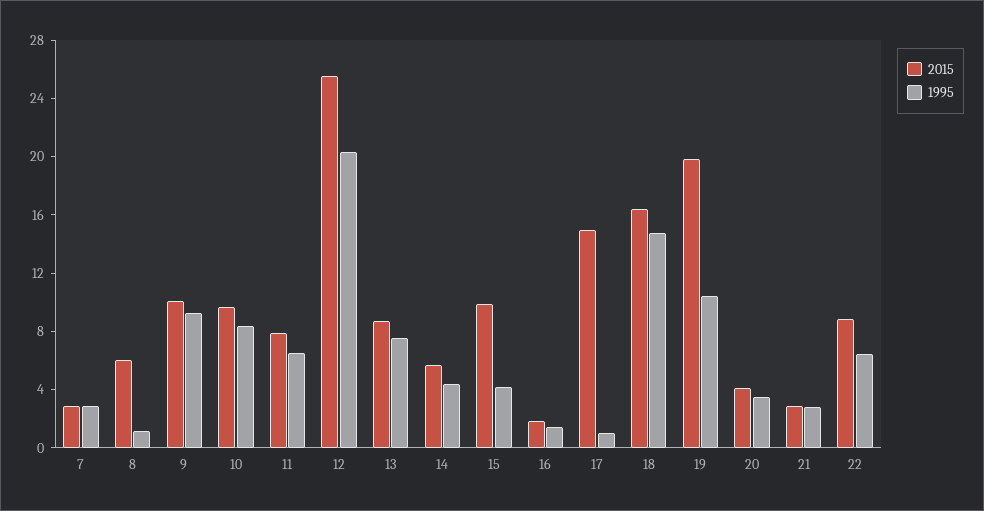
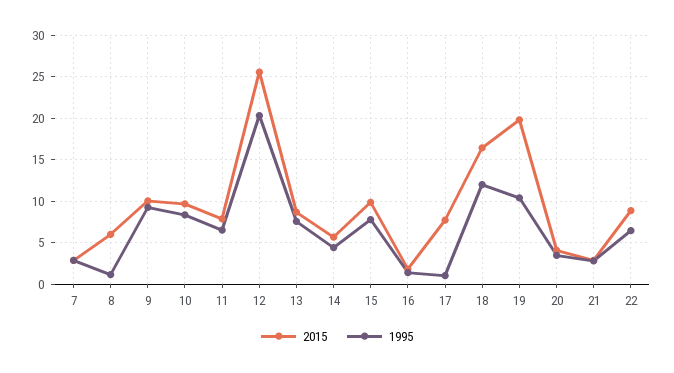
  {
    "2015": {
      "7": 3,
      "8": 6,
      "9": 10,
      "10": 10,
      "11": 8,
      "12": 26,
      "13": 9,
      "14": 6,
      "15": 10,
      "16": 2,
-     "17": 15,
+     "17": 8,
      "18": 16,
      "19": 20,
      "20": 4,
      "21": 3,
      "22": 9
    },
    "1995": {
      "7": 3,
      "8": 1,
      "9": 9,
      "10": 8,
      "11": 7,
      "12": 20,
      "13": 8,
      "14": 4,
-     "15": 4,
+     "15": 8,
      "16": 1,
      "17": 1,
-     "18": 15,
+     "18": 12,
      "19": 10,
      "20": 3,
      "21": 3,
      "22": 6
    }
  }

